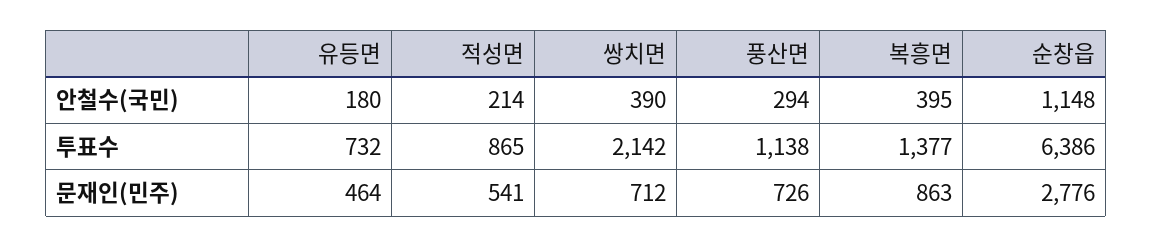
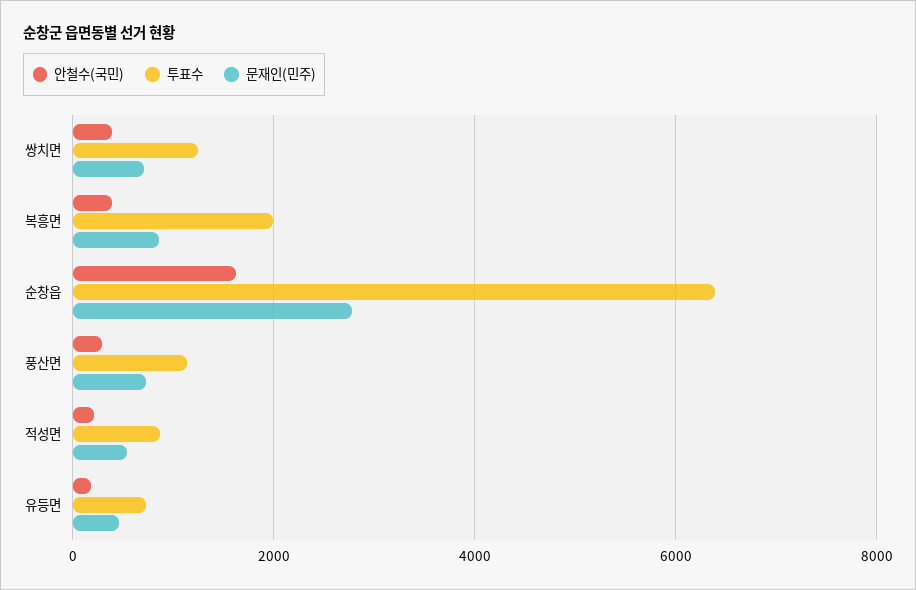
  {
    "안철수(국민)": {
      "유등면": 180,
      "적성면": 214,
      "쌍치면": 390,
      "풍산면": 294,
      "복흥면": 395,
-     "순창읍": 1148
+     "순창읍": 1600
    },
    "투표수": {
      "유등면": 732,
      "적성면": 865,
-     "쌍치면": 2142,
+     "쌍치면": 1200,
      "풍산면": 1138,
-     "복흥면": 1377,
+     "복흥면": 2000,
      "순창읍": 6386
    },
    "문재인(민주)": {
      "유등면": 464,
      "적성면": 541,
      "쌍치면": 712,
      "풍산면": 726,
      "복흥면": 863,
      "순창읍": 2776
    }
  }

